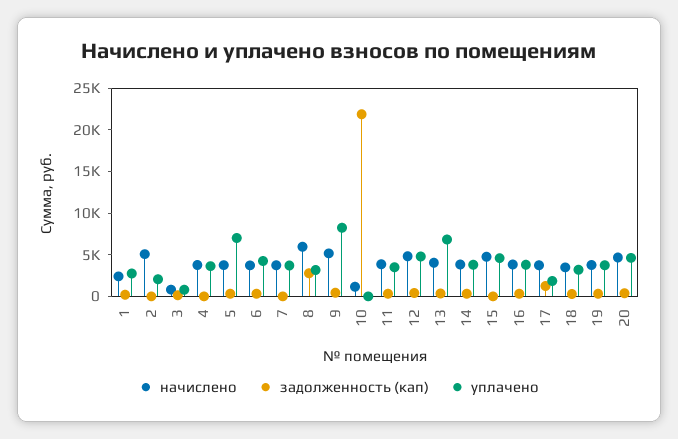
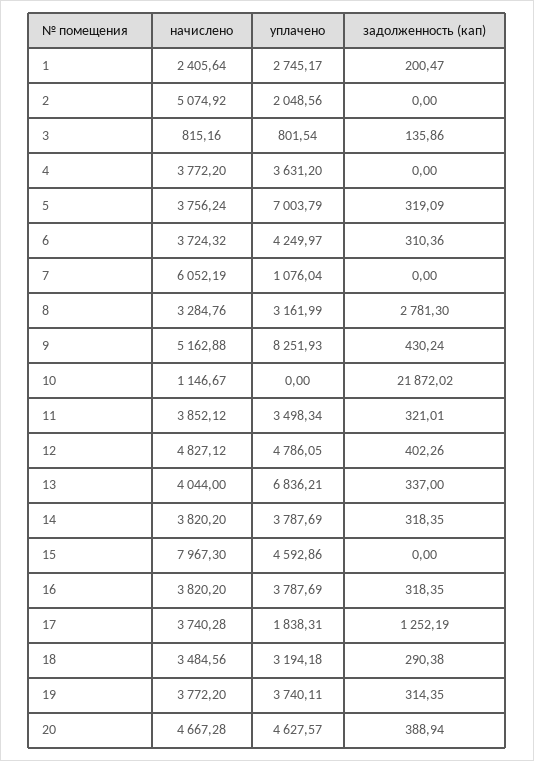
  {
    "начислено": {
      "1": 2405.64,
      "2": 5074.92,
      "3": 815.16,
      "4": 3772.2,
      "5": 3756.24,
      "6": 3724.32,
-     "7": 4000,
+     "7": 6052.19,
-     "8": 6000,
+     "8": 3284.76,
      "9": 5162.88,
      "10": 1146.67,
      "11": 3852.12,
      "12": 4827.12,
      "13": 4044,
      "14": 3820.2,
-     "15": 5000,
+     "15": 7967.3,
      "16": 3820.2,
      "17": 3740.28,
      "18": 3484.56,
      "19": 3772.2,
      "20": 4667.28
    },
    "задолженность (кап)": {
      "1": 200.47,
      "2": 0,
      "3": 135.86,
      "4": 0,
      "5": 319.09,
      "6": 310.36,
      "7": 0,
      "8": 2781.3,
      "9": 430.24,
      "10": 21872.02,
      "11": 321.01,
      "12": 402.26,
      "13": 337,
      "14": 318.35,
      "15": 0,
      "16": 318.35,
      "17": 1252.19,
      "18": 290.38,
      "19": 314.35,
      "20": 388.94
    },
    "уплачено": {
      "1": 2745.17,
      "2": 2048.56,
      "3": 801.54,
      "4": 3631.2,
      "5": 7003.79,
      "6": 4249.97,
-     "7": 4000,
+     "7": 1076.04,
      "8": 3161.99,
      "9": 8251.93,
      "10": 0,
      "11": 3498.34,
      "12": 4786.05,
      "13": 6836.21,
      "14": 3787.69,
      "15": 4592.86,
      "16": 3787.69,
      "17": 1838.31,
      "18": 3194.18,
      "19": 3740.11,
      "20": 4627.57
    }
  }

